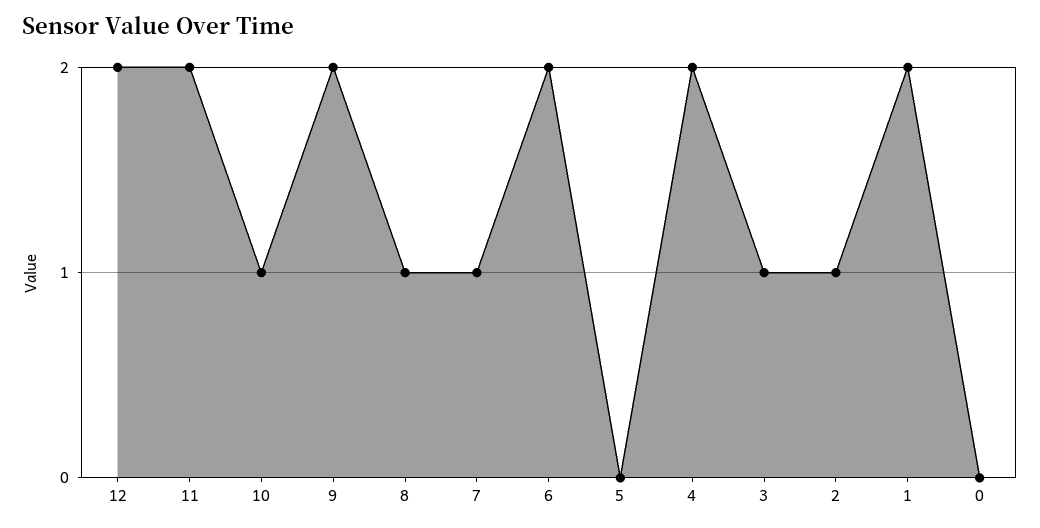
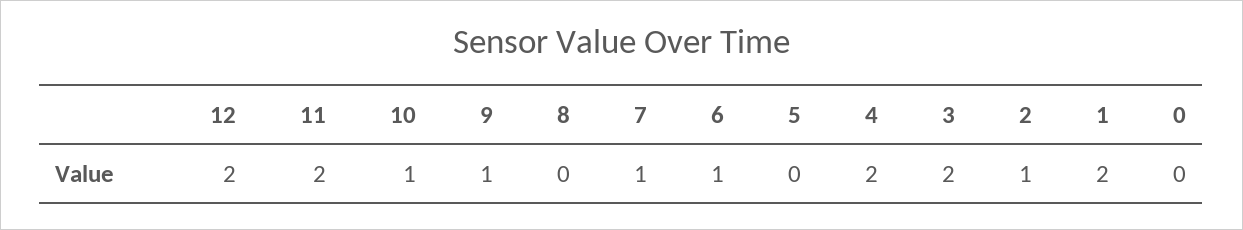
  {
    "12": 2,
    "11": 2,
    "10": 1,
-   "9": 2,
+   "9": 1,
-   "8": 1,
+   "8": 0,
    "7": 1,
-   "6": 2,
+   "6": 1,
    "5": 0,
    "4": 2,
-   "3": 1,
+   "3": 2,
    "2": 1,
    "1": 2,
    "0": 0
  }

